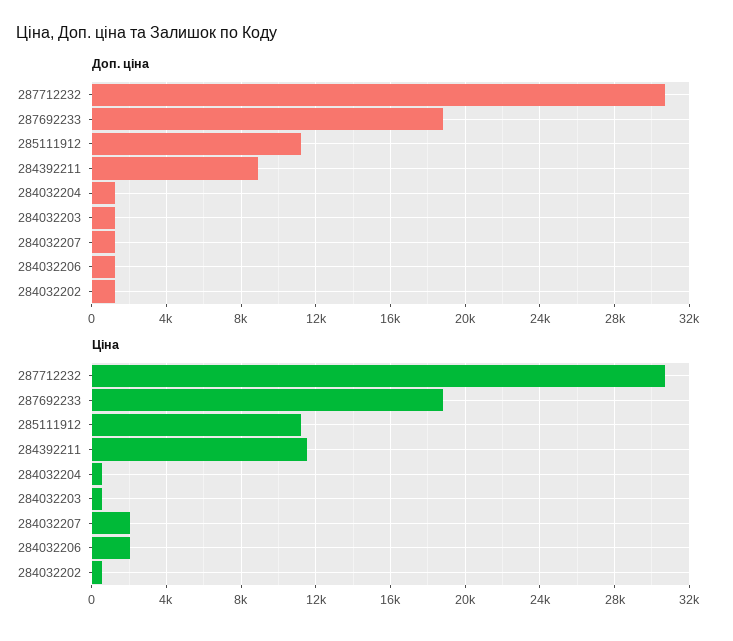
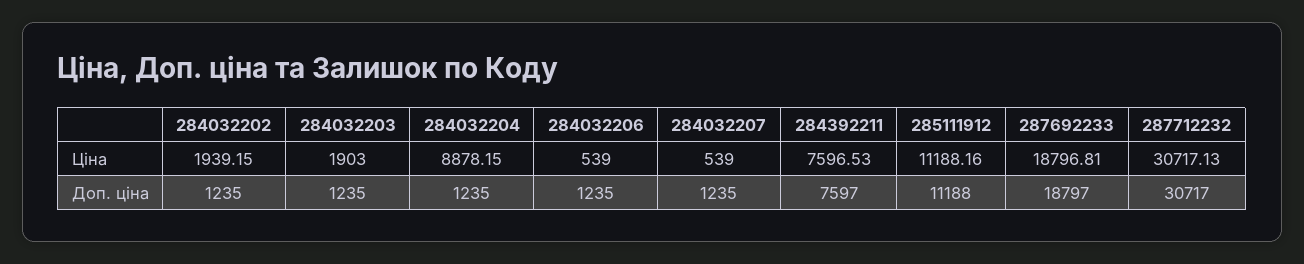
  {
    "Доп. ціна": {
      "287712232": 30717,
      "287692233": 18797,
      "285111912": 11188,
-     "284392211": 9000,
+     "284392211": 7597,
      "284032204": 1235,
      "284032203": 1235,
      "284032207": 1235,
      "284032206": 1235,
      "284032202": 1235
    },
    "Ціна": {
      "287712232": 30717.13,
      "287692233": 18796.81,
      "285111912": 11188.16,
-     "284392211": 11500,
+     "284392211": 7596.53,
-     "284032204": 500,
+     "284032204": 8878.15,
-     "284032203": 500,
+     "284032203": 1903,
-     "284032207": 2000,
+     "284032207": 539,
-     "284032206": 2000,
+     "284032206": 539,
-     "284032202": 500
+     "284032202": 1939.15
    }
  }

